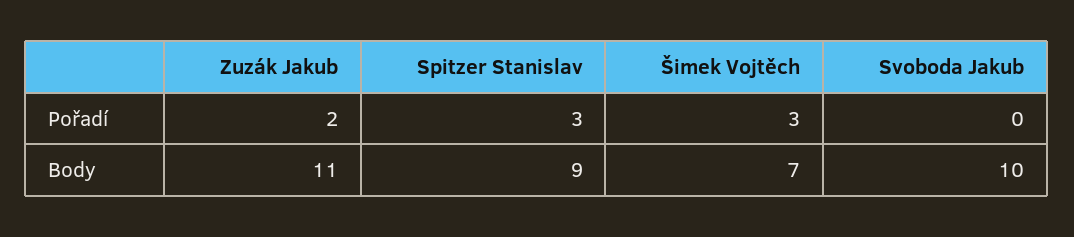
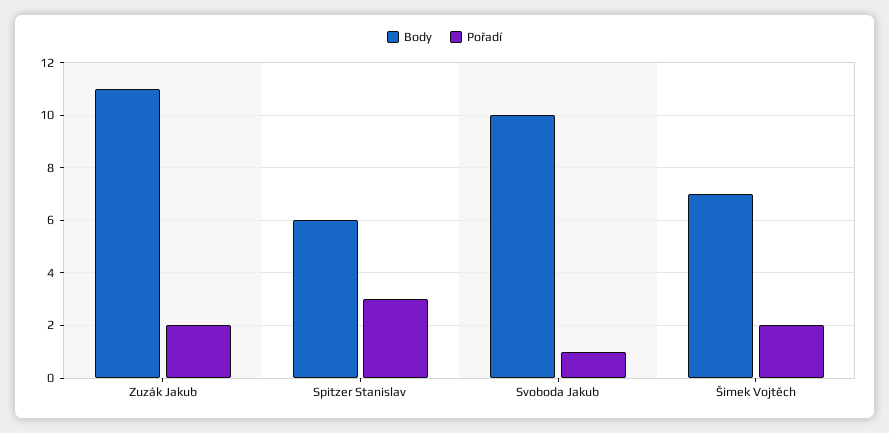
  {
    "Pořadí": {
      "Zuzák Jakub": 2,
      "Spitzer Stanislav": 3,
-     "Šimek Vojtěch": 3,
+     "Šimek Vojtěch": 2,
-     "Svoboda Jakub": 0
+     "Svoboda Jakub": 1
    },
    "Body": {
      "Zuzák Jakub": 11,
-     "Spitzer Stanislav": 9,
+     "Spitzer Stanislav": 6,
      "Šimek Vojtěch": 7,
      "Svoboda Jakub": 10
    }
  }

